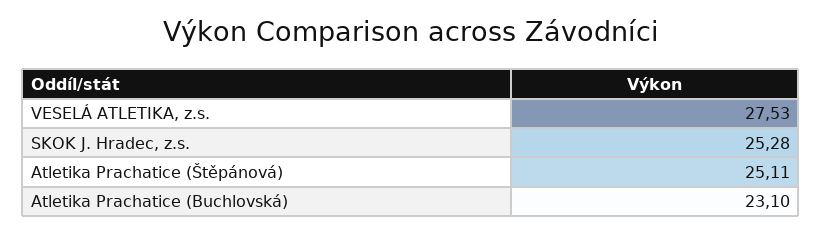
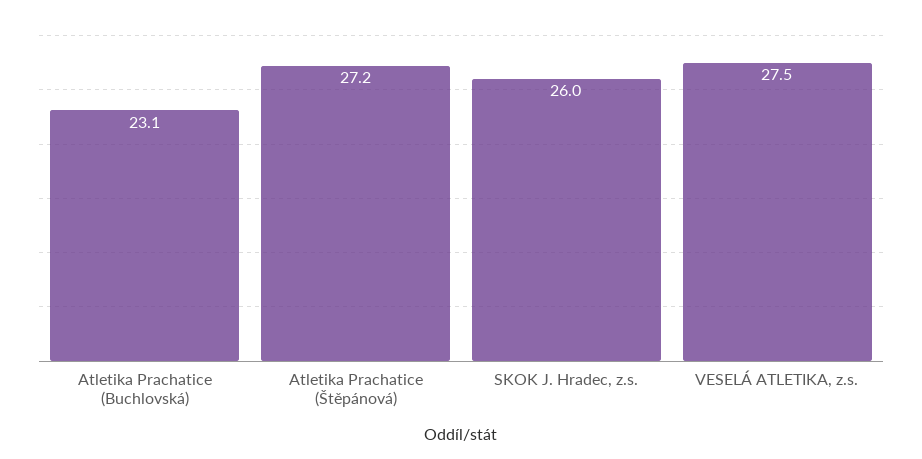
  {
    "VESELÁ ATLETIKA, z.s.": 27.53,
-   "SKOK J. Hradec, z.s.": 25.28,
+   "SKOK J. Hradec, z.s.": 26,
-   "Atletika Prachatice (Štěpánová)": 25.11,
+   "Atletika Prachatice (Štěpánová)": 27.2,
    "Atletika Prachatice (Buchlovská)": 23.1
  }

